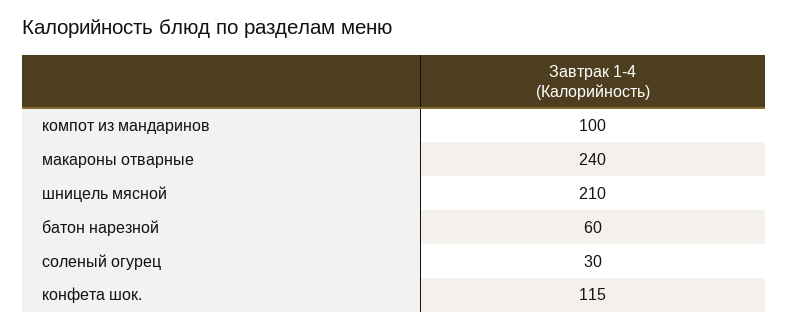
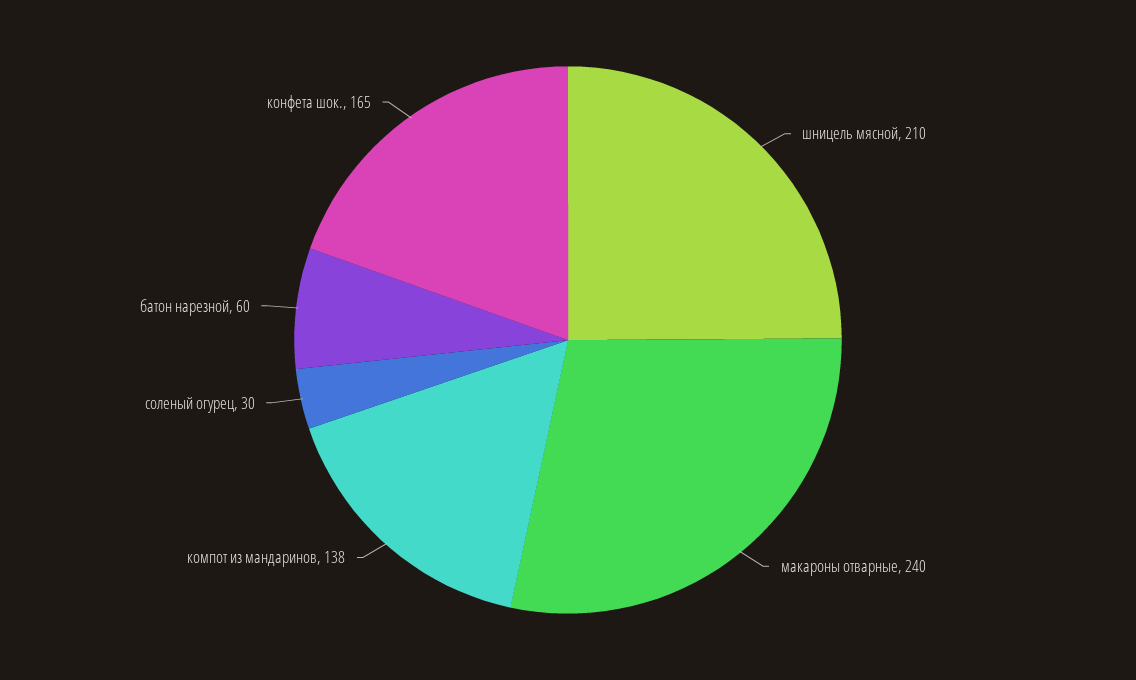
  {
-   "компот из мандаринов": 100,
+   "компот из мандаринов": 138,
    "макароны отварные": 240,
    "шницель мясной": 210,
    "батон нарезной": 60,
    "соленый огурец": 30,
-   "конфета шок.": 115
+   "конфета шок.": 165
  }

